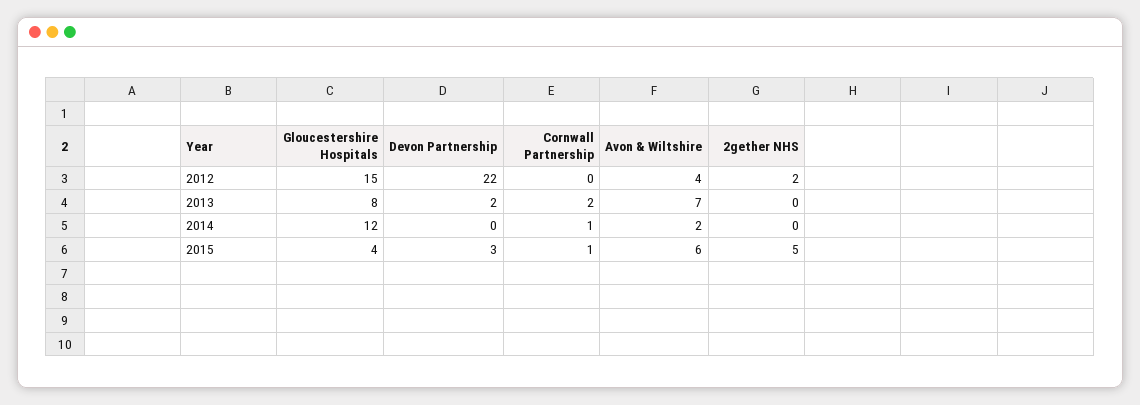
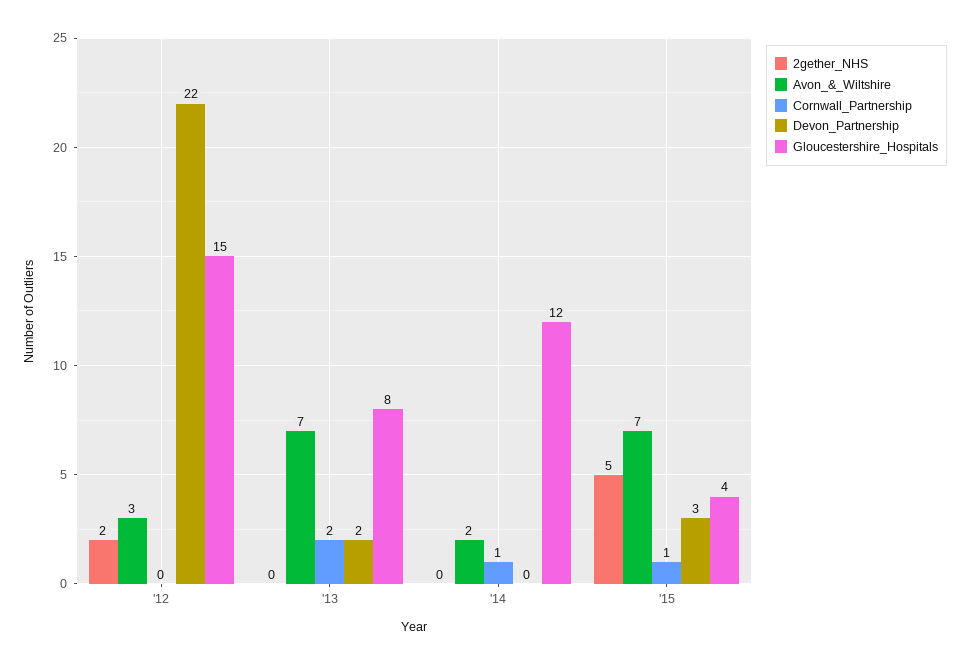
  {
    "Gloucestershire Hospitals": {
      "2012": 15,
      "2013": 8,
      "2014": 12,
      "2015": 4
    },
    "Devon Partnership": {
      "2012": 22,
      "2013": 2,
      "2014": 0,
      "2015": 3
    },
    "Cornwall Partnership": {
      "2012": 0,
      "2013": 2,
      "2014": 1,
      "2015": 1
    },
    "Avon & Wiltshire": {
-     "2012": 4,
+     "2012": 3,
      "2013": 7,
      "2014": 2,
-     "2015": 6
+     "2015": 7
    },
    "2gether NHS": {
      "2012": 2,
      "2013": 0,
      "2014": 0,
      "2015": 5
    }
  }

